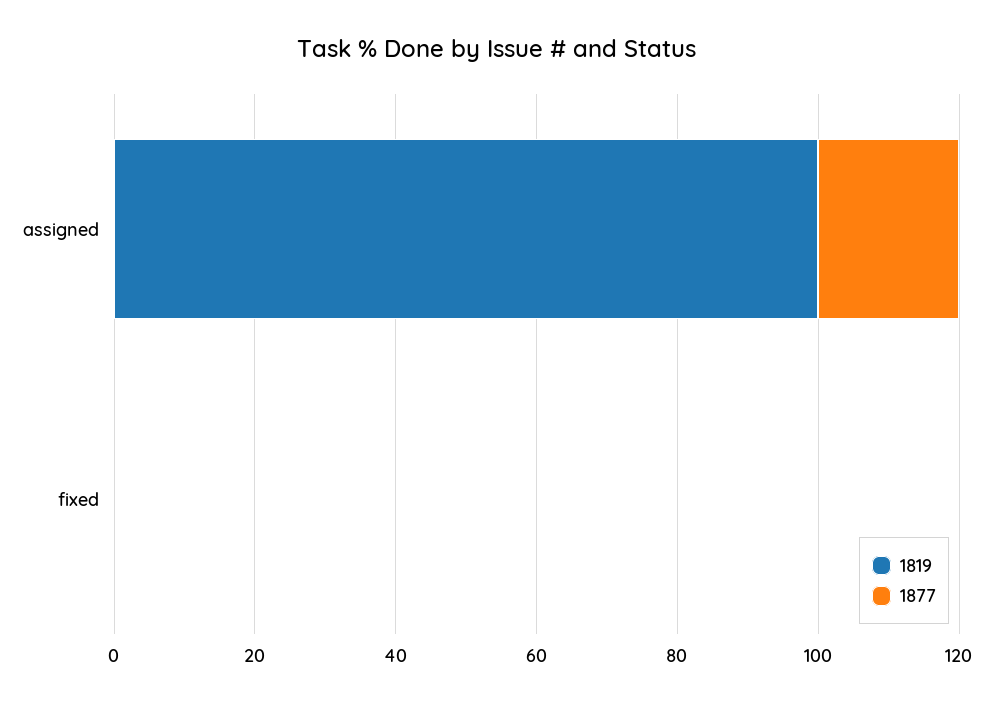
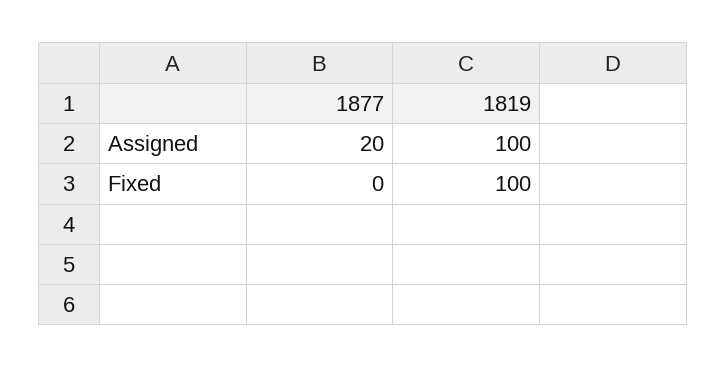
  {
    "1819": {
      "assigned": 100,
-     "fixed": 0
+     "fixed": 100
    },
    "1877": {
      "assigned": 20,
      "fixed": 0
    }
  }

